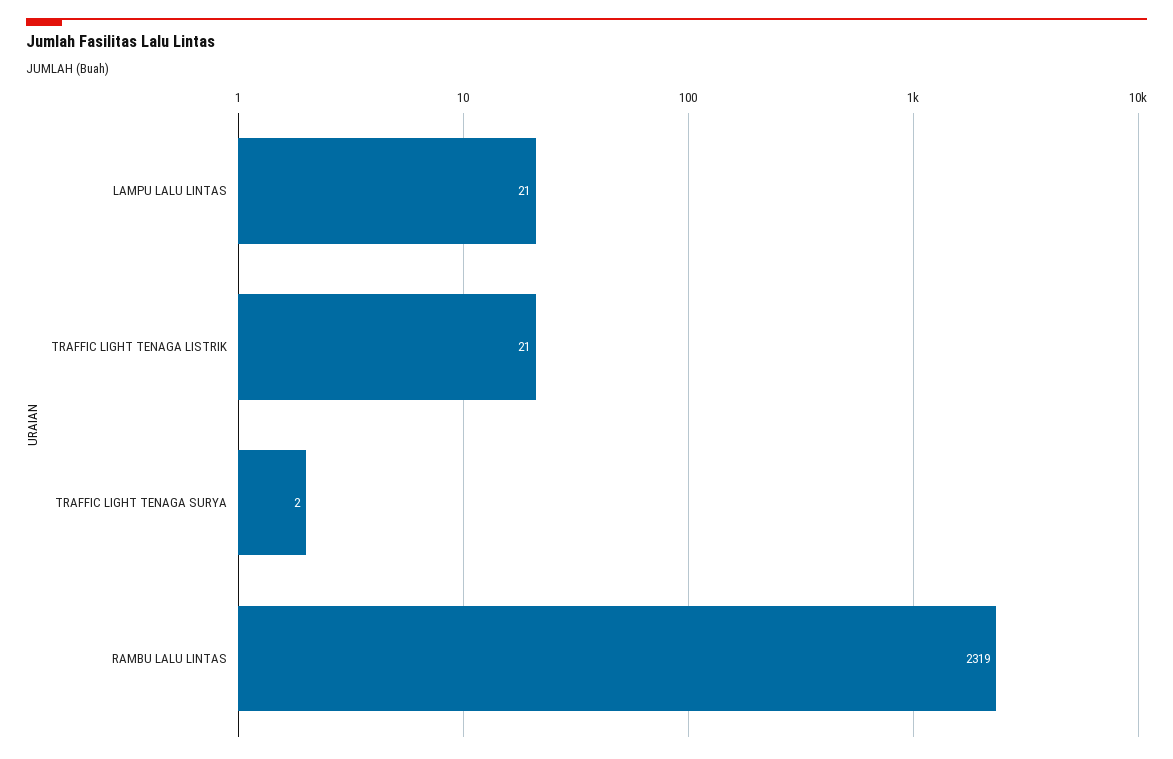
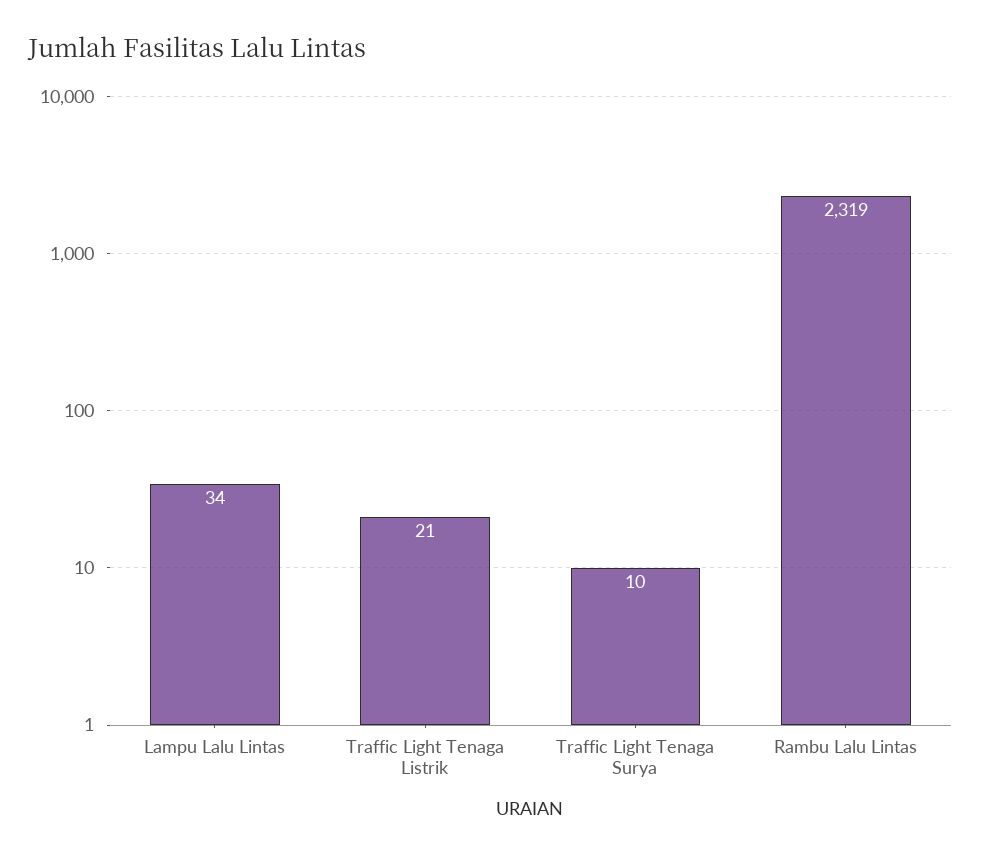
  {
-   "LAMPU LALU LINTAS": 21,
+   "LAMPU LALU LINTAS": 34,
    "TRAFFIC LIGHT TENAGA LISTRIK": 21,
-   "TRAFFIC LIGHT TENAGA SURYA": 2,
+   "TRAFFIC LIGHT TENAGA SURYA": 10,
    "RAMBU LALU LINTAS": 2319
  }

